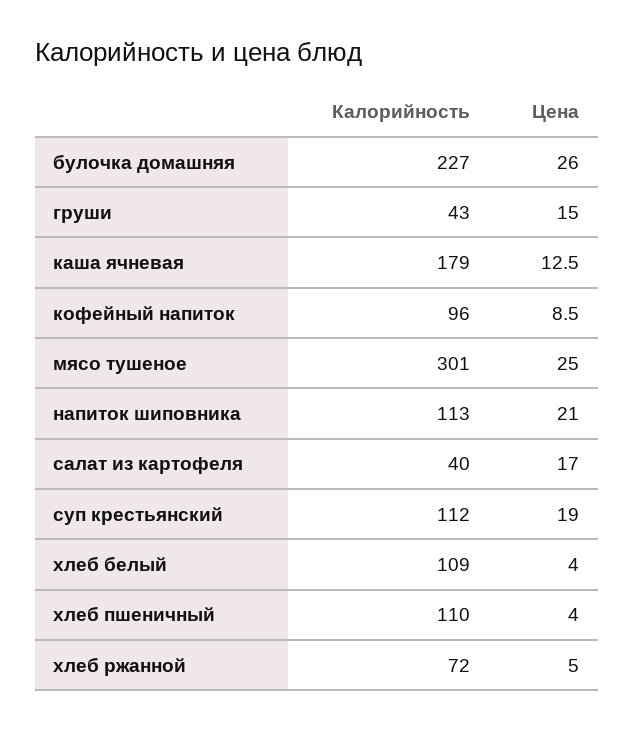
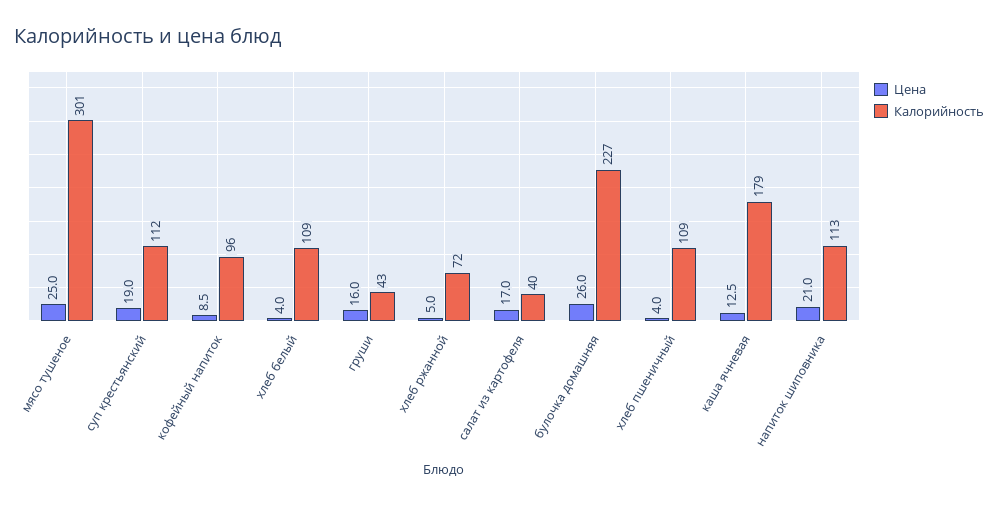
  {
    "Калорийность": {
      "булочка домашняя": 227,
      "груши": 43,
      "каша ячневая": 179,
      "кофейный напиток": 96,
      "мясо тушеное": 301,
      "напиток шиповника": 113,
      "салат из картофеля": 40,
      "суп крестьянский": 112,
      "хлеб белый": 109,
-     "хлеб пшеничный": 110,
+     "хлеб пшеничный": 109,
      "хлеб ржанной": 72
    },
    "Цена": {
      "булочка домашняя": 26,
-     "груши": 15,
+     "груши": 16,
      "каша ячневая": 12.5,
      "кофейный напиток": 8.5,
      "мясо тушеное": 25,
      "напиток шиповника": 21,
      "салат из картофеля": 17,
      "суп крестьянский": 19,
      "хлеб белый": 4,
      "хлеб пшеничный": 4,
      "хлеб ржанной": 5
    }
  }

